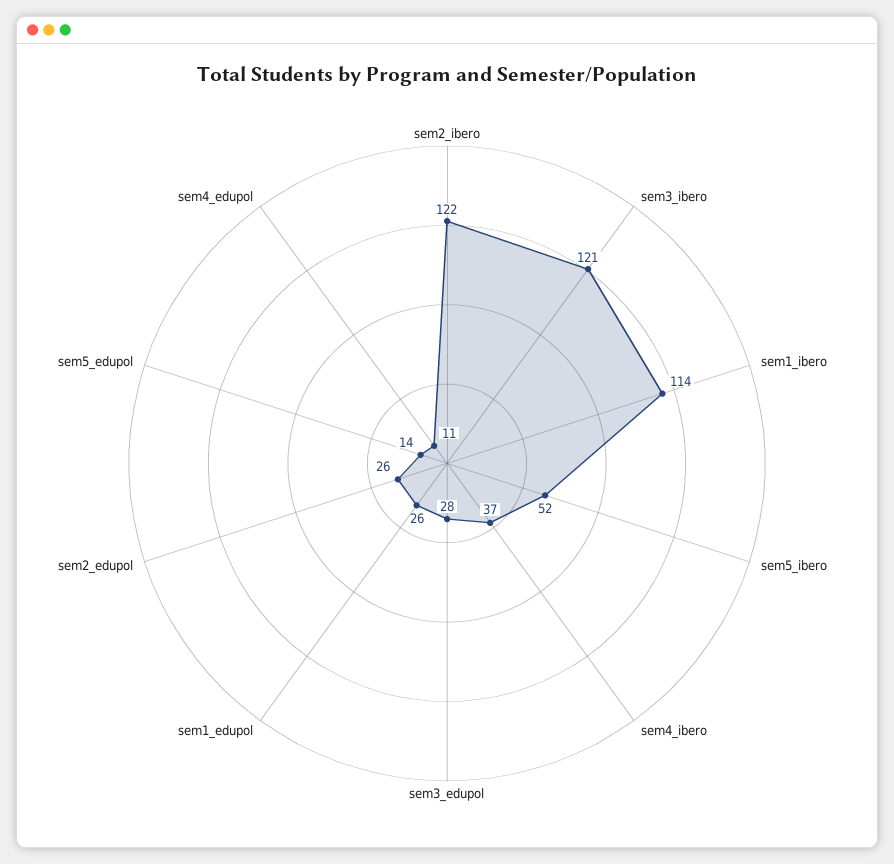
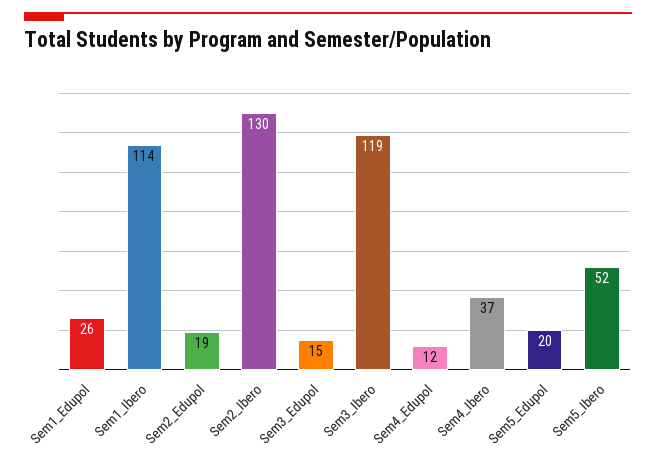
  {
-   "sem2_ibero": 122,
+   "sem2_ibero": 130,
-   "sem3_ibero": 121,
+   "sem3_ibero": 119,
    "sem1_ibero": 114,
    "sem5_ibero": 52,
    "sem4_ibero": 37,
-   "sem3_edupol": 28,
+   "sem3_edupol": 15,
    "sem1_edupol": 26,
-   "sem2_edupol": 26,
+   "sem2_edupol": 19,
-   "sem5_edupol": 14,
+   "sem5_edupol": 20,
-   "sem4_edupol": 11
+   "sem4_edupol": 12
  }

